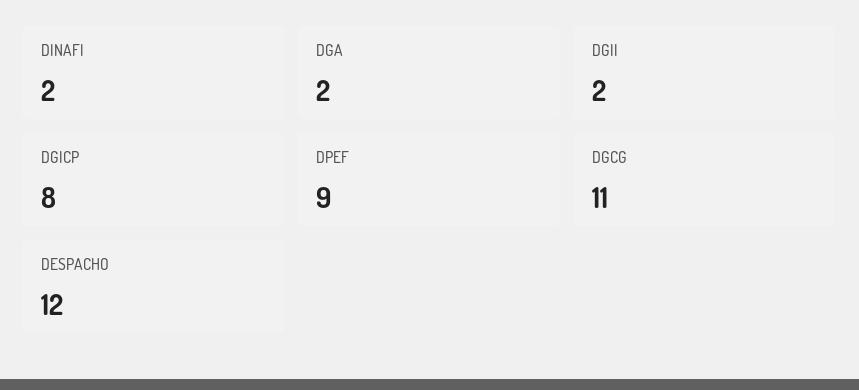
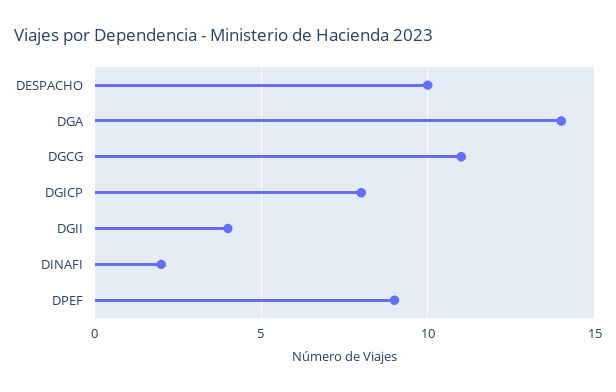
  {
    "DINAFI": 2,
-   "DGA": 2,
+   "DGA": 14,
-   "DGII": 2,
+   "DGII": 4,
    "DGICP": 8,
    "DPEF": 9,
    "DGCG": 11,
-   "DESPACHO": 12
+   "DESPACHO": 10
  }

